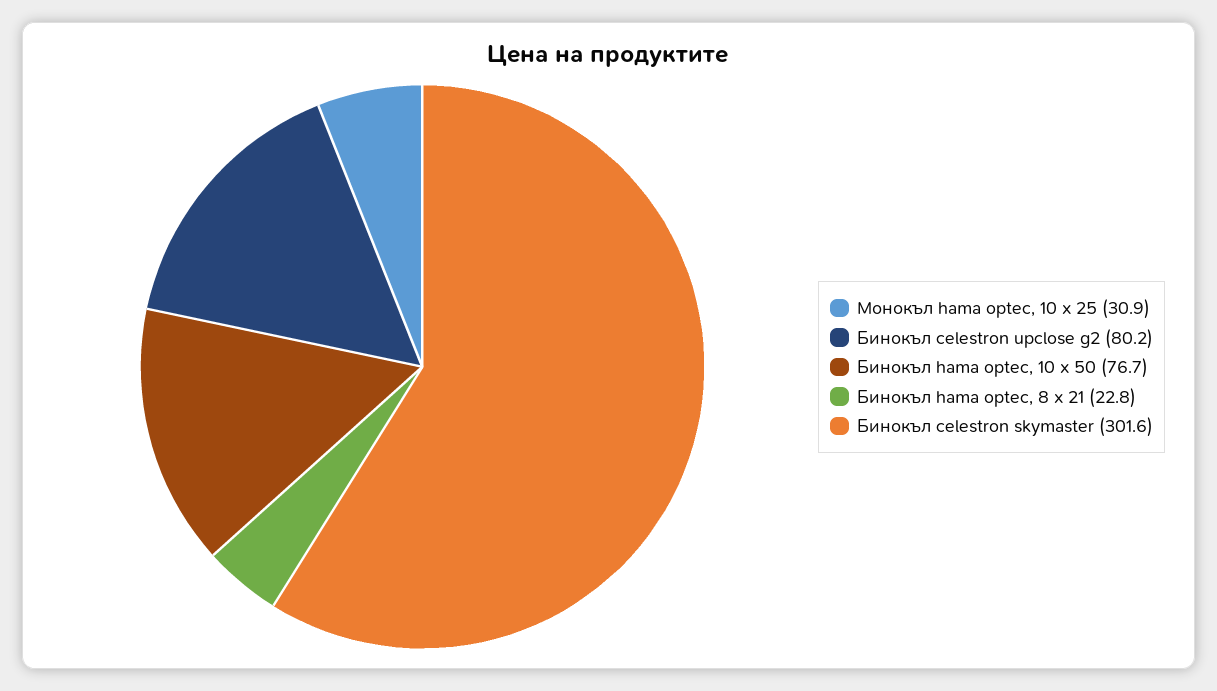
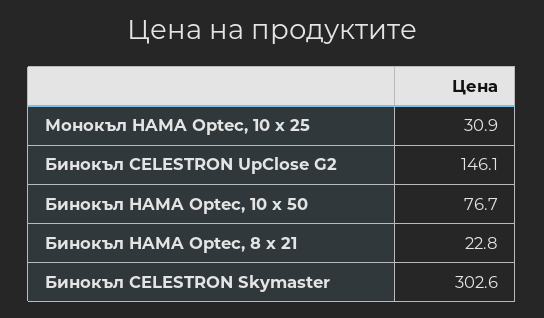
  {
    "Монокъл hama optec, 10 x 25": 30.9,
-   "Бинокъл celestron upclose g2": 80.2,
+   "Бинокъл celestron upclose g2": 146.1,
    "Бинокъл hama optec, 10 x 50": 76.7,
    "Бинокъл hama optec, 8 x 21": 22.8,
-   "Бинокъл celestron skymaster": 301.6
+   "Бинокъл celestron skymaster": 302.6
  }

